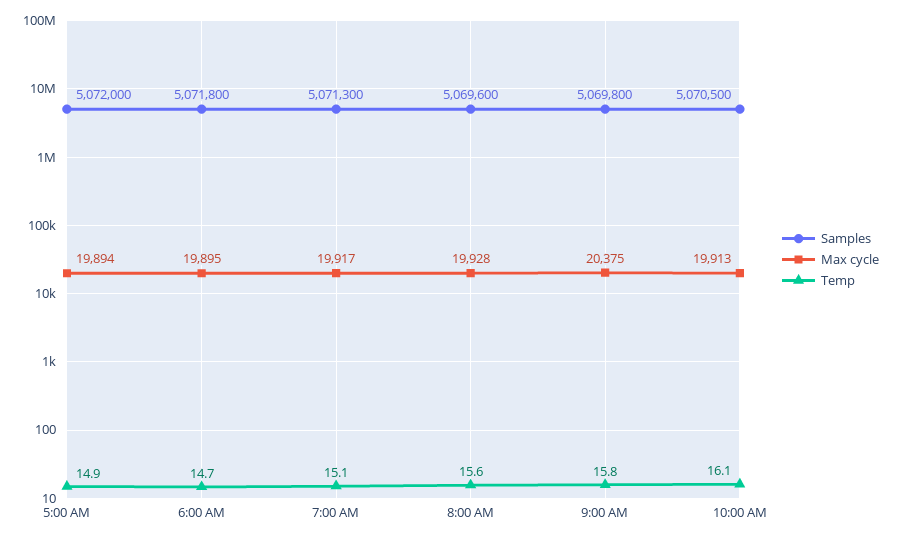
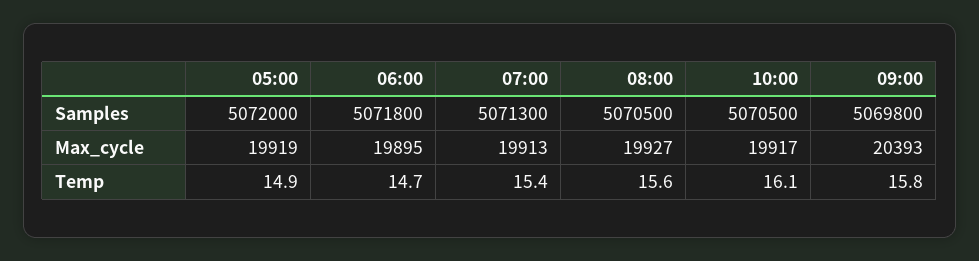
  {
    "Samples": {
      "5:00 AM": 5072000,
      "6:00 AM": 5071800,
      "7:00 AM": 5071300,
-     "8:00 AM": 5069600,
+     "8:00 AM": 5070500,
      "9:00 AM": 5069800,
      "10:00 AM": 5070500
    },
    "Max cycle": {
-     "5:00 AM": 19894,
+     "5:00 AM": 19919,
      "6:00 AM": 19895,
-     "7:00 AM": 19917,
+     "7:00 AM": 19913,
-     "8:00 AM": 19928,
+     "8:00 AM": 19927,
-     "9:00 AM": 20375,
+     "9:00 AM": 20393,
-     "10:00 AM": 19913
+     "10:00 AM": 19917
    },
    "Temp": {
      "5:00 AM": 14.9,
      "6:00 AM": 14.7,
-     "7:00 AM": 15.1,
+     "7:00 AM": 15.4,
      "8:00 AM": 15.6,
      "9:00 AM": 15.8,
      "10:00 AM": 16.1
    }
  }

